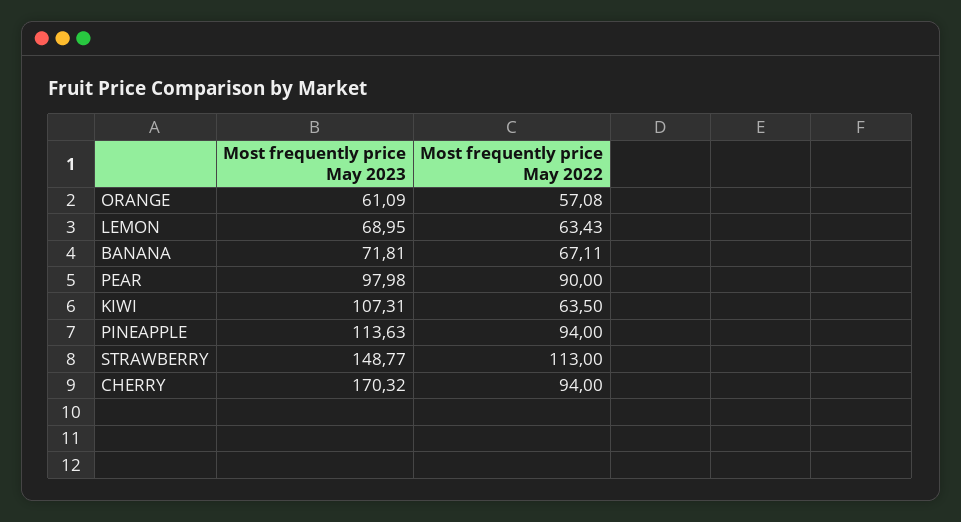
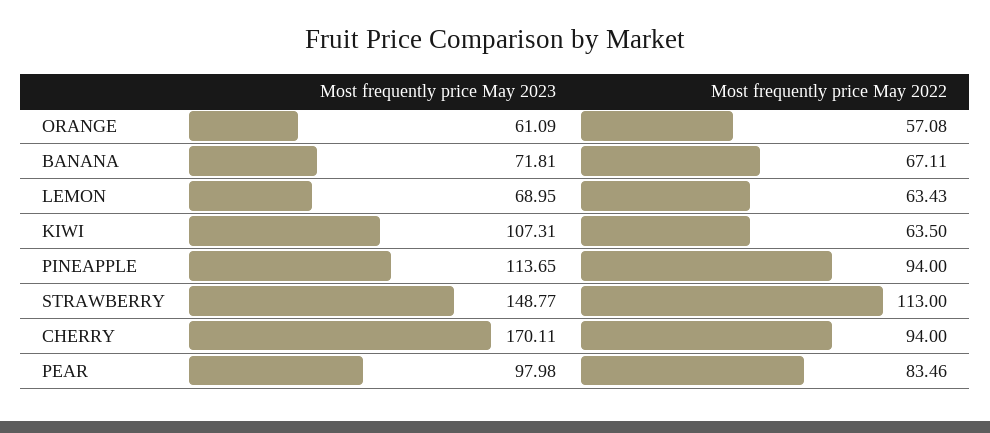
  {
    "Most frequently price May 2023": {
      "ORANGE": 61.09,
      "LEMON": 68.95,
      "BANANA": 71.81,
      "PEAR": 97.98,
      "KIWI": 107.31,
-     "PINEAPPLE": 113.63,
+     "PINEAPPLE": 113.65,
      "STRAWBERRY": 148.77,
-     "CHERRY": 170.32
+     "CHERRY": 170.11
    },
    "Most frequently price May 2022": {
      "ORANGE": 57.08,
      "LEMON": 63.43,
      "BANANA": 67.11,
-     "PEAR": 90,
+     "PEAR": 83.46,
      "KIWI": 63.5,
      "PINEAPPLE": 94,
      "STRAWBERRY": 113,
      "CHERRY": 94
    }
  }

